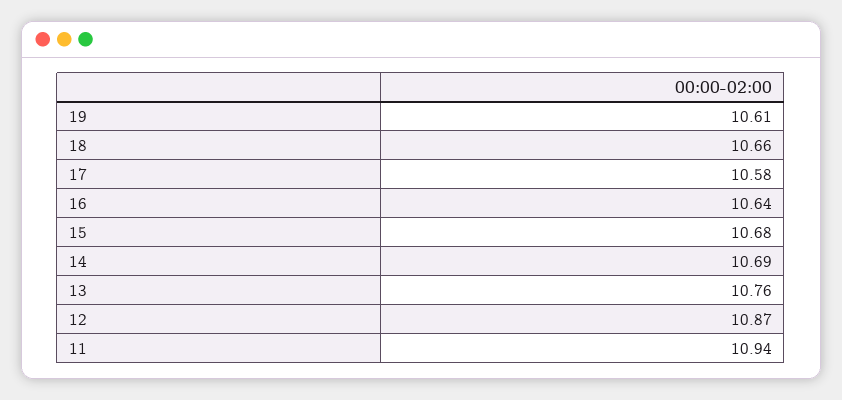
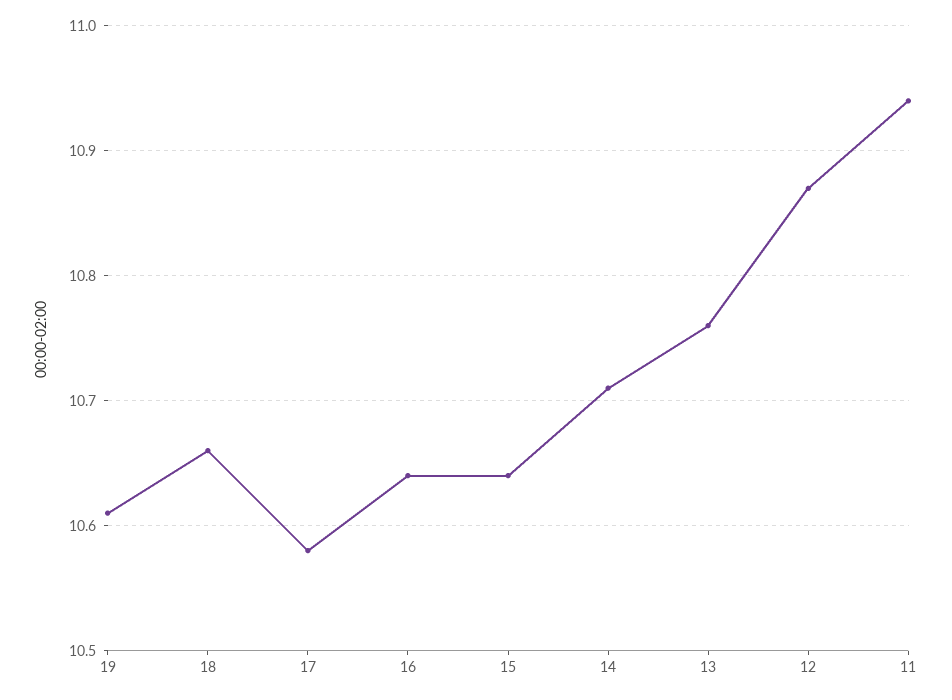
  {
    "19": 10.61,
    "18": 10.66,
    "17": 10.58,
    "16": 10.64,
-   "15": 10.68,
+   "15": 10.64,
-   "14": 10.69,
+   "14": 10.71,
    "13": 10.76,
    "12": 10.87,
    "11": 10.94
  }

